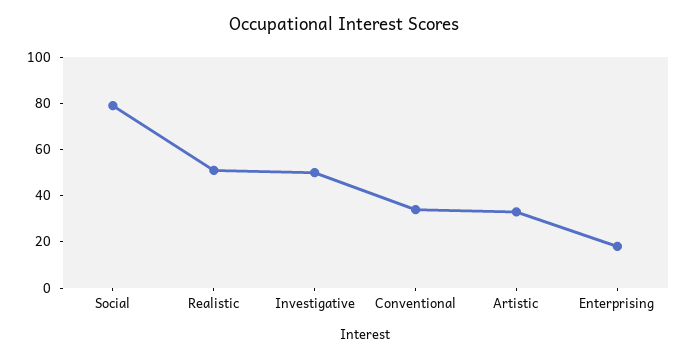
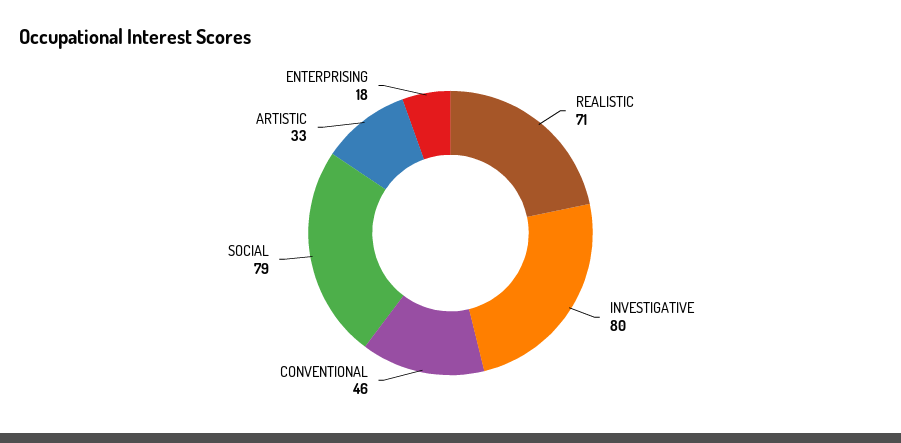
  {
    "Social": 79,
-   "Realistic": 50,
+   "Realistic": 71,
-   "Investigative": 50,
+   "Investigative": 80,
-   "Conventional": 35,
+   "Conventional": 46,
    "Artistic": 33,
    "Enterprising": 18
  }

